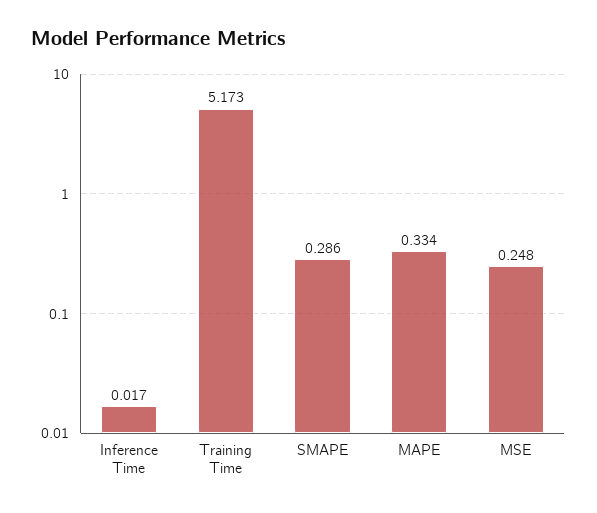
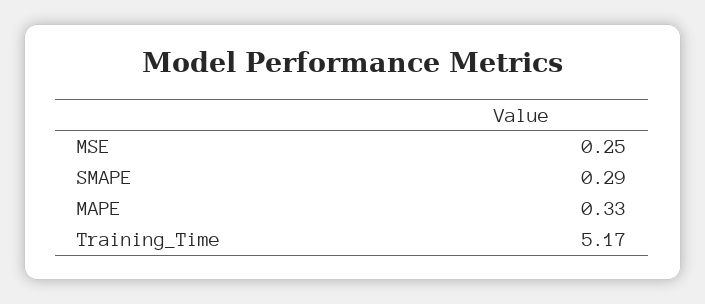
  {
-   "Inference Time": 0.017,
    "Training Time": 5.173,
    "SMAPE": 0.286,
    "MAPE": 0.334,
    "MSE": 0.248
  }

